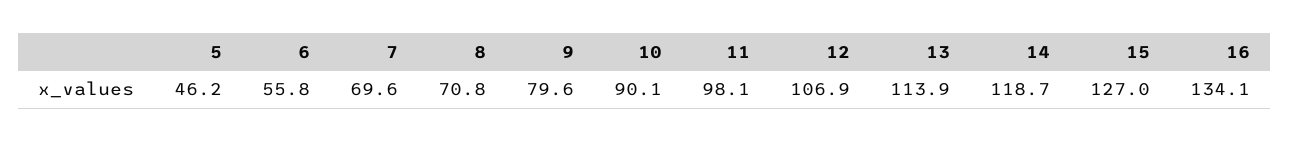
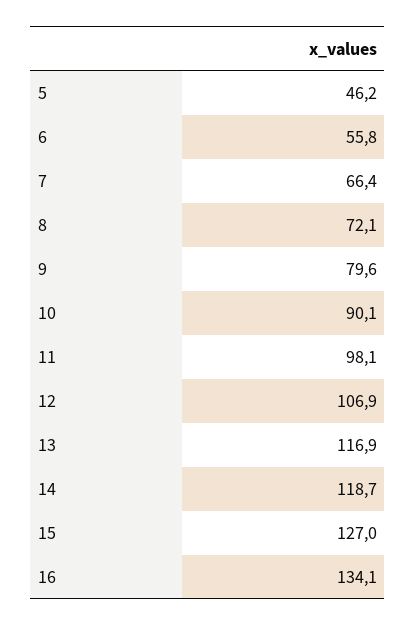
  {
    "5": 46.2,
    "6": 55.8,
-   "7": 69.6,
+   "7": 66.4,
-   "8": 70.8,
+   "8": 72.1,
    "9": 79.6,
    "10": 90.1,
    "11": 98.1,
    "12": 106.9,
-   "13": 113.9,
+   "13": 116.9,
    "14": 118.7,
    "15": 127,
    "16": 134.1
  }

